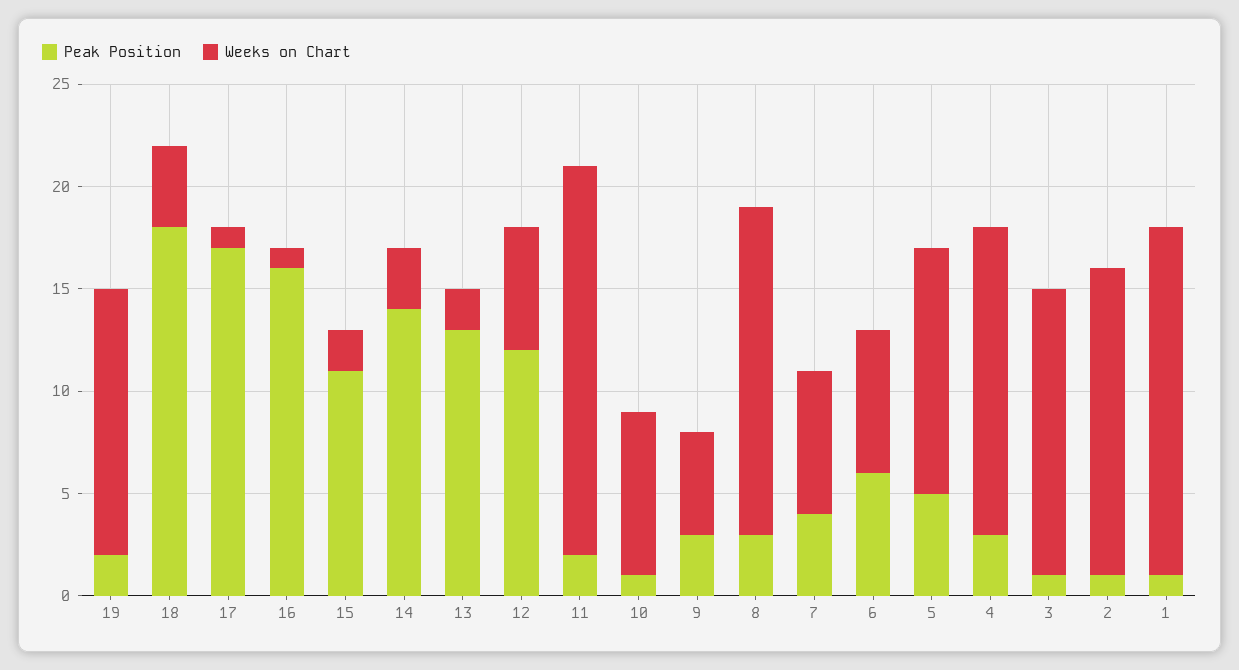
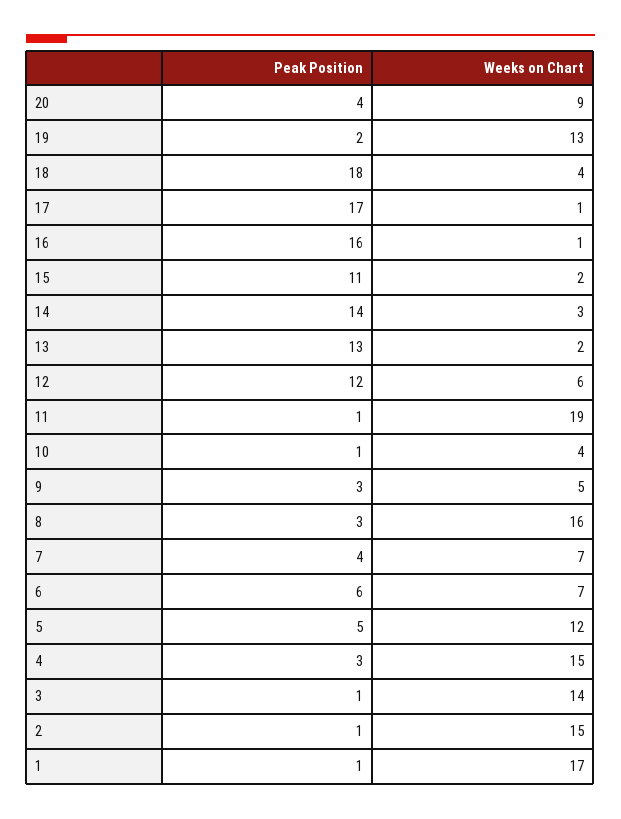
  {
    "Peak Position": {
      "19": 2,
      "18": 18,
      "17": 17,
      "16": 16,
      "15": 11,
      "14": 14,
      "13": 13,
      "12": 12,
-     "11": 2,
+     "11": 1,
      "10": 1,
      "9": 3,
      "8": 3,
      "7": 4,
      "6": 6,
      "5": 5,
      "4": 3,
      "3": 1,
      "2": 1,
-     "1": 1
+     "1": 1,
+     "20": 4
    },
    "Weeks on Chart": {
      "19": 13,
      "18": 4,
      "17": 1,
      "16": 1,
      "15": 2,
      "14": 3,
      "13": 2,
      "12": 6,
      "11": 19,
-     "10": 8,
+     "10": 4,
      "9": 5,
      "8": 16,
      "7": 7,
      "6": 7,
      "5": 12,
      "4": 15,
      "3": 14,
      "2": 15,
-     "1": 17
+     "1": 17,
+     "20": 9
    }
  }

